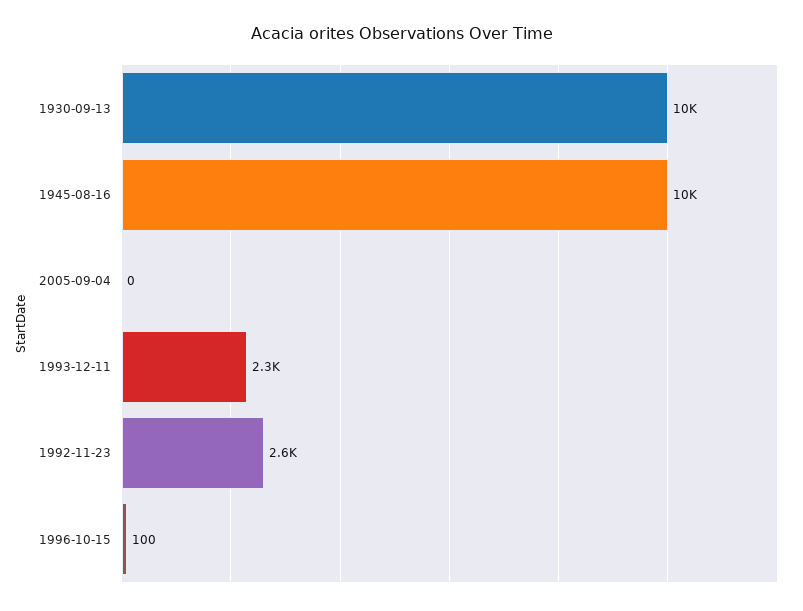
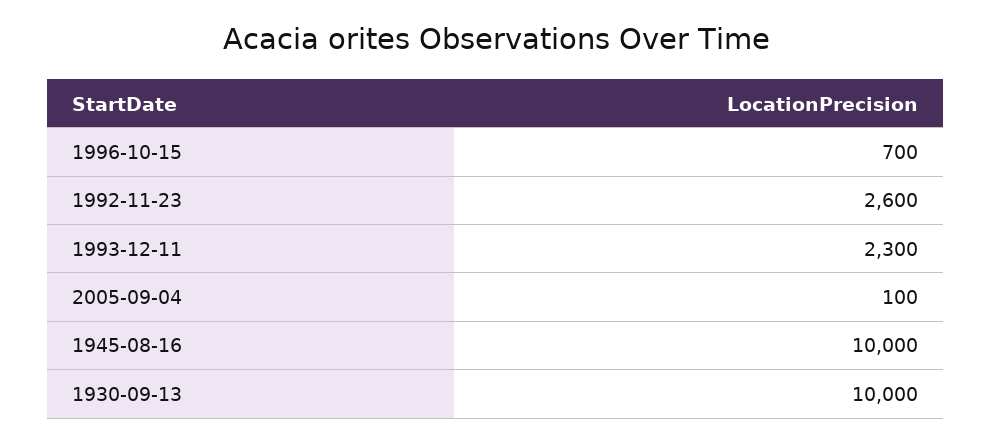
  {
    "1930-09-13": 10000,
    "1945-08-16": 10000,
-   "2005-09-04": 0,
+   "2005-09-04": 100,
    "1993-12-11": 2300,
    "1992-11-23": 2600,
-   "1996-10-15": 100
+   "1996-10-15": 700
  }

